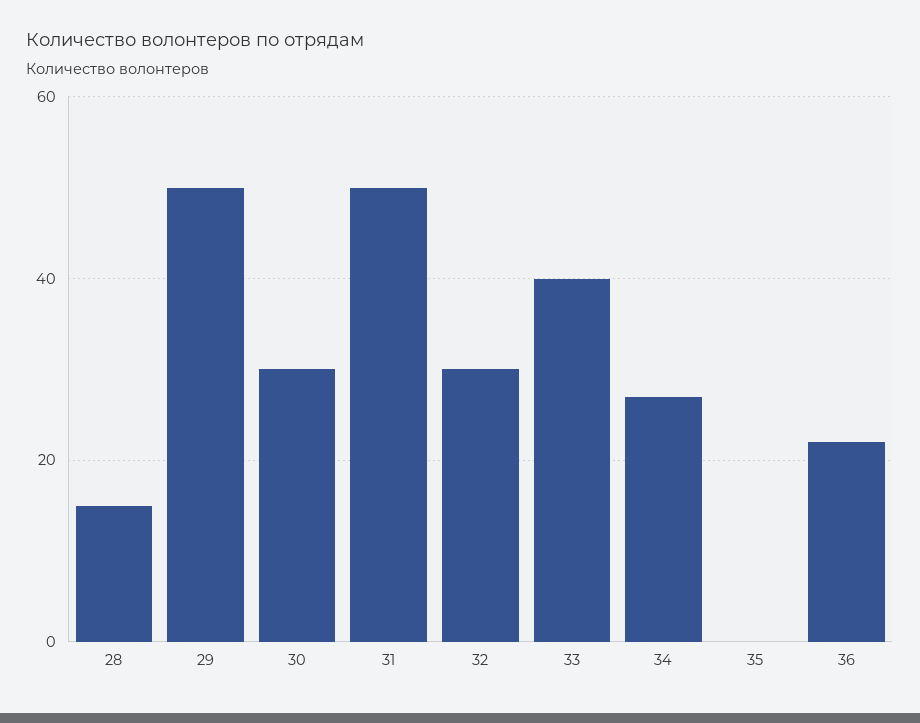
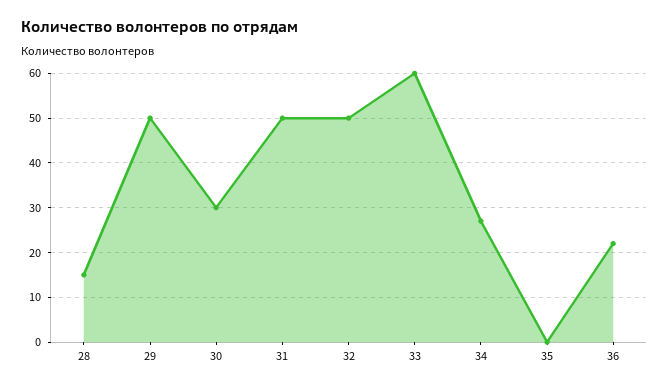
  {
    "28": 15,
    "29": 50,
    "30": 30,
    "31": 50,
-   "32": 30,
+   "32": 50,
-   "33": 40,
+   "33": 60,
    "34": 25,
    "35": 0,
    "36": 20
  }

